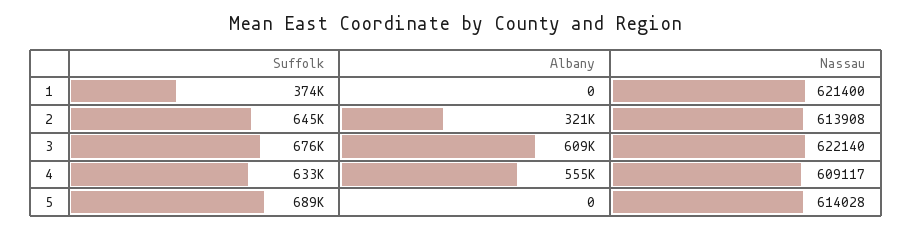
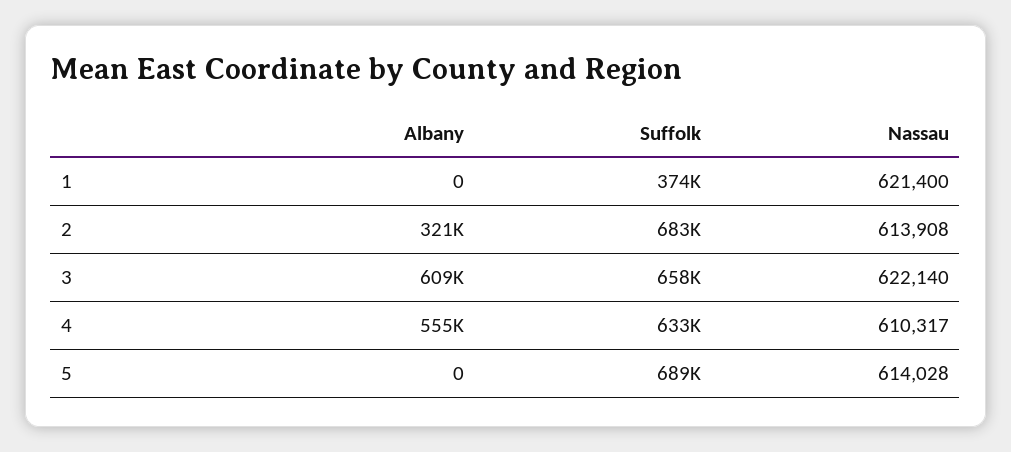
  {
    "Suffolk": {
      "1": 374000,
-     "2": 645000,
+     "2": 683000,
-     "3": 676000,
+     "3": 658000,
      "4": 633000,
      "5": 689000
    },
    "Albany": {
      "1": 0,
      "2": 321000,
      "3": 609000,
      "4": 555000,
      "5": 0
    },
    "Nassau": {
      "1": 621400,
      "2": 613908,
      "3": 622140,
-     "4": 609117,
+     "4": 610317,
      "5": 614028
    }
  }

